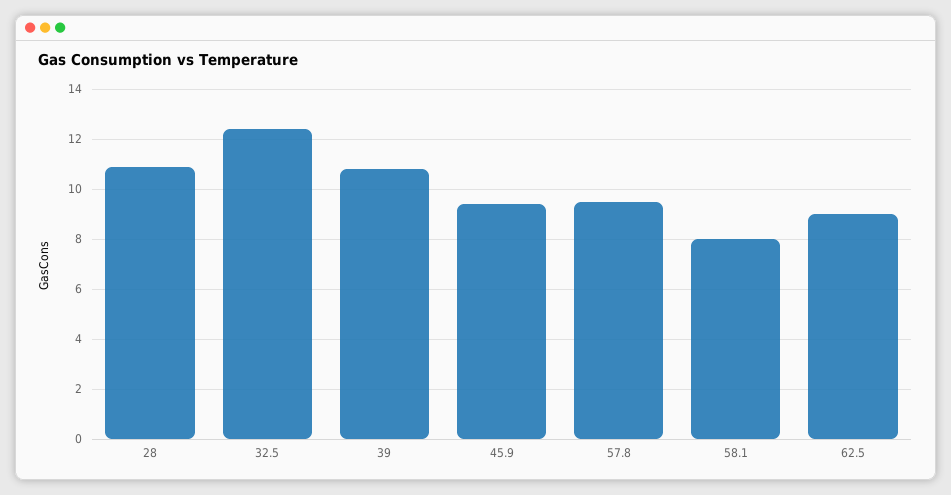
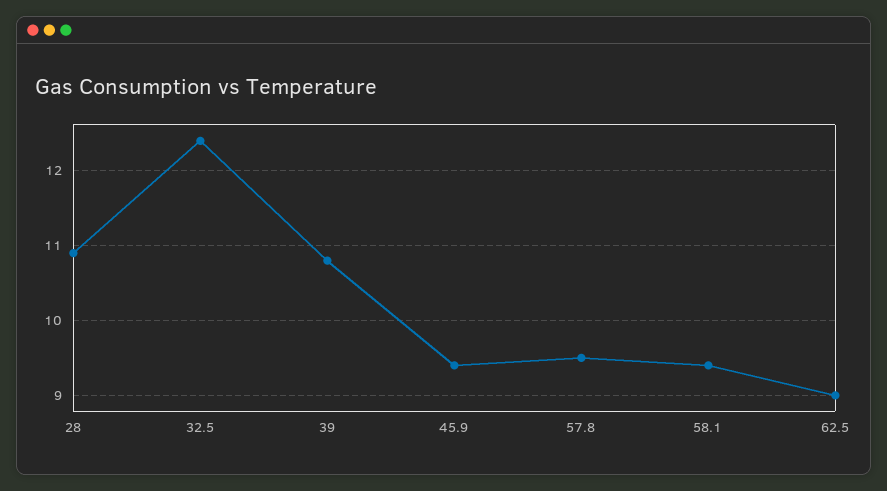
  {
    "28": 10.9,
    "32.5": 12.4,
    "39": 10.8,
    "45.9": 9.4,
    "57.8": 9.5,
-   "58.1": 8,
+   "58.1": 9.4,
    "62.5": 9
  }

